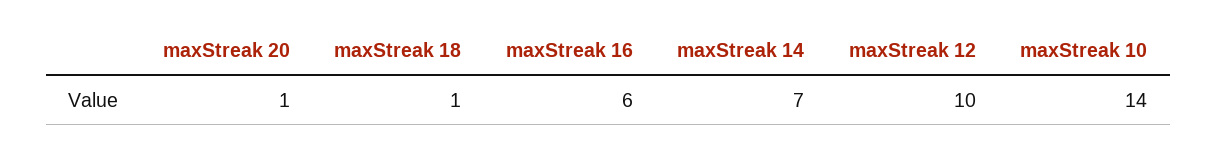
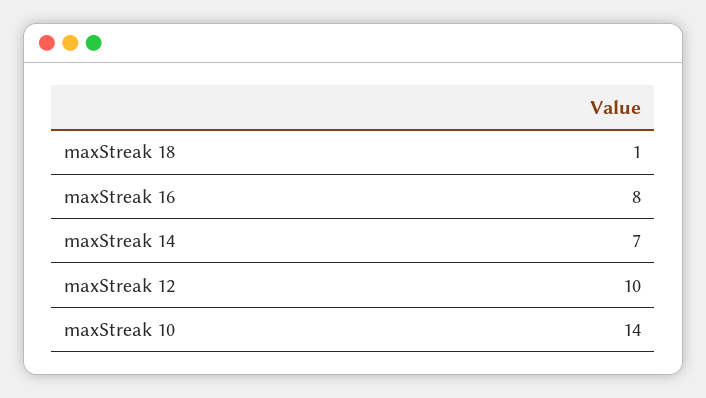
  {
-   "maxStreak 20": 1,
    "maxStreak 18": 1,
-   "maxStreak 16": 6,
+   "maxStreak 16": 8,
    "maxStreak 14": 7,
    "maxStreak 12": 10,
    "maxStreak 10": 14
  }

